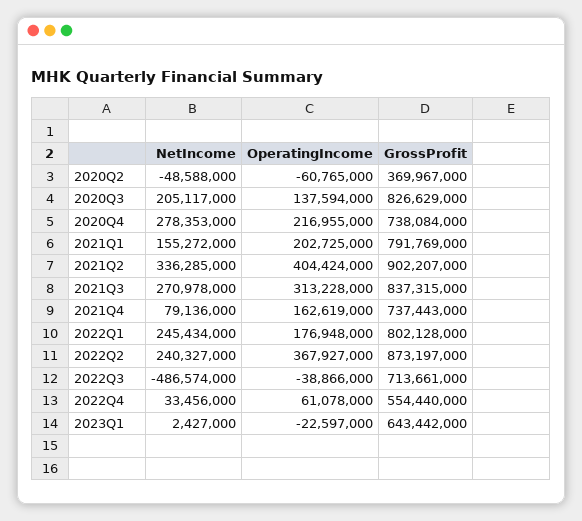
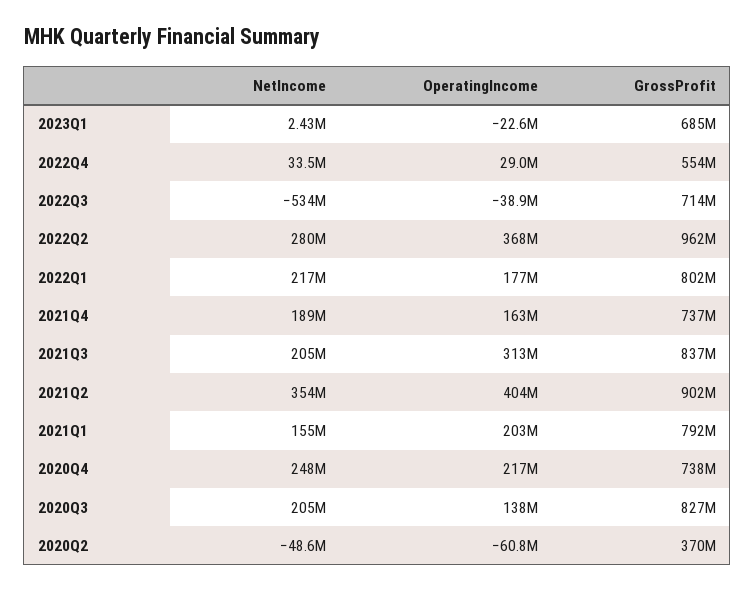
  {
    "NetIncome": {
      "2020Q2": -48588000,
      "2020Q3": 205117000,
-     "2020Q4": 278353000,
+     "2020Q4": 248000000,
      "2021Q1": 155272000,
-     "2021Q2": 336285000,
+     "2021Q2": 354000000,
-     "2021Q3": 270978000,
+     "2021Q3": 205000000,
-     "2021Q4": 79136000,
+     "2021Q4": 189000000,
-     "2022Q1": 245434000,
+     "2022Q1": 217000000,
-     "2022Q2": 240327000,
+     "2022Q2": 280000000,
-     "2022Q3": -486574000,
+     "2022Q3": -534000000,
      "2022Q4": 33456000,
      "2023Q1": 2427000
    },
    "OperatingIncome": {
      "2020Q2": -60765000,
      "2020Q3": 137594000,
      "2020Q4": 216955000,
      "2021Q1": 202725000,
      "2021Q2": 404424000,
      "2021Q3": 313228000,
      "2021Q4": 162619000,
      "2022Q1": 176948000,
      "2022Q2": 367927000,
      "2022Q3": -38866000,
-     "2022Q4": 61078000,
+     "2022Q4": 29000000,
      "2023Q1": -22597000
    },
    "GrossProfit": {
      "2020Q2": 369967000,
      "2020Q3": 826629000,
      "2020Q4": 738084000,
      "2021Q1": 791769000,
      "2021Q2": 902207000,
      "2021Q3": 837315000,
      "2021Q4": 737443000,
      "2022Q1": 802128000,
-     "2022Q2": 873197000,
+     "2022Q2": 962000000,
      "2022Q3": 713661000,
      "2022Q4": 554440000,
-     "2023Q1": 643442000
+     "2023Q1": 685000000
    }
  }

